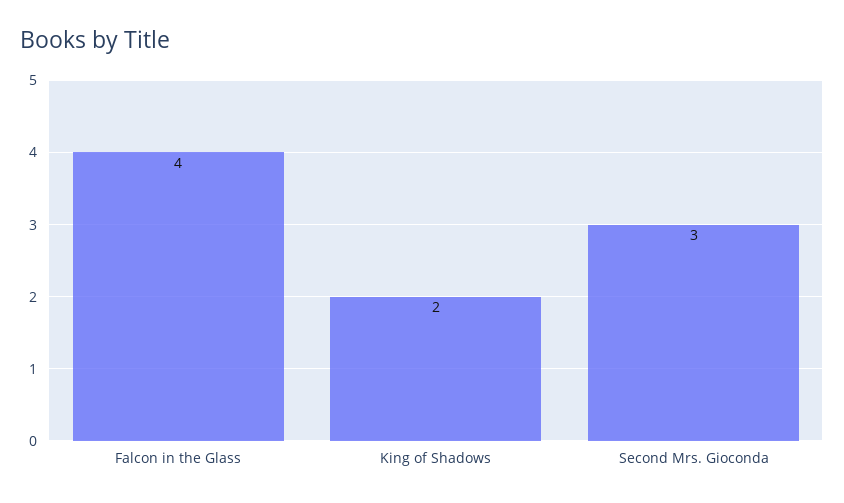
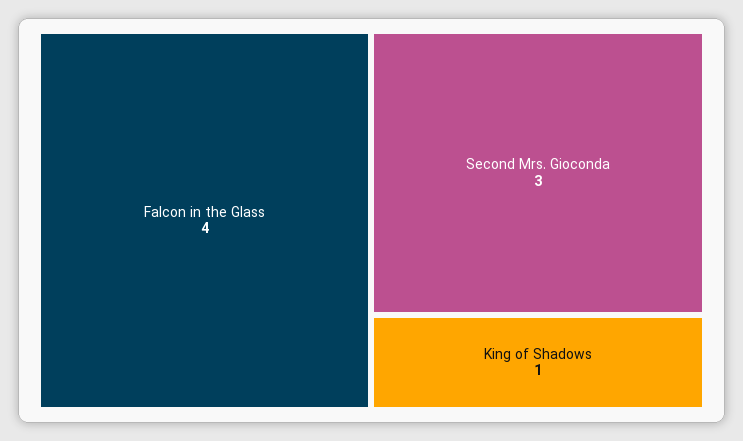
  {
    "Falcon in the Glass": 4,
-   "King of Shadows": 2,
+   "King of Shadows": 1,
    "Second Mrs. Gioconda": 3
  }

